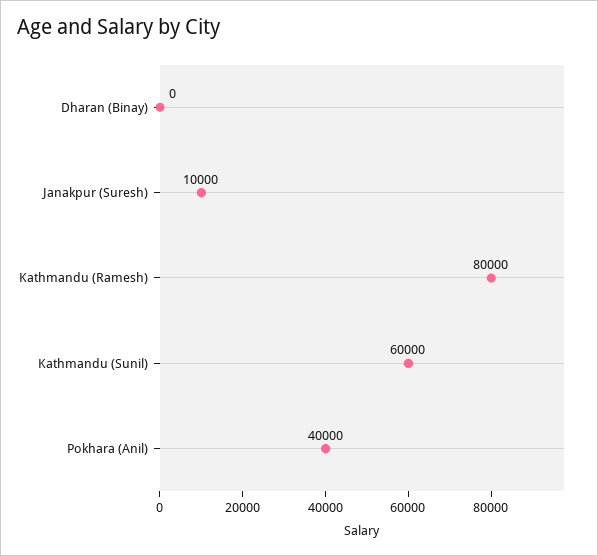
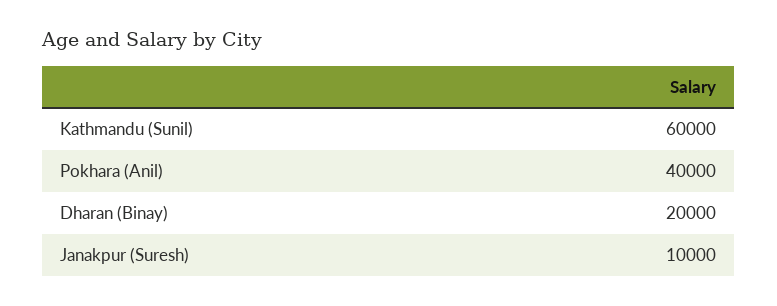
  {
-   "Dharan (Binay)": 0,
+   "Dharan (Binay)": 20000,
    "Janakpur (Suresh)": 10000,
-   "Kathmandu (Ramesh)": 80000,
    "Kathmandu (Sunil)": 60000,
    "Pokhara (Anil)": 40000
  }

